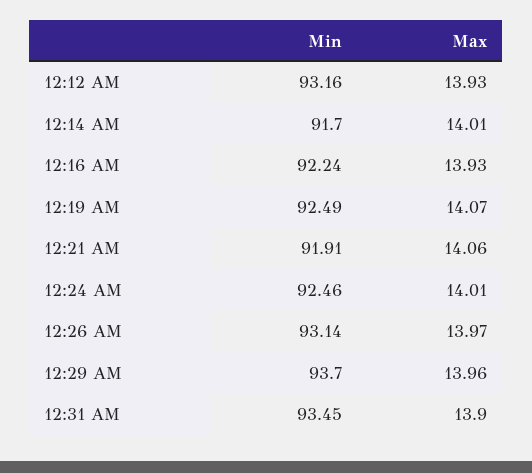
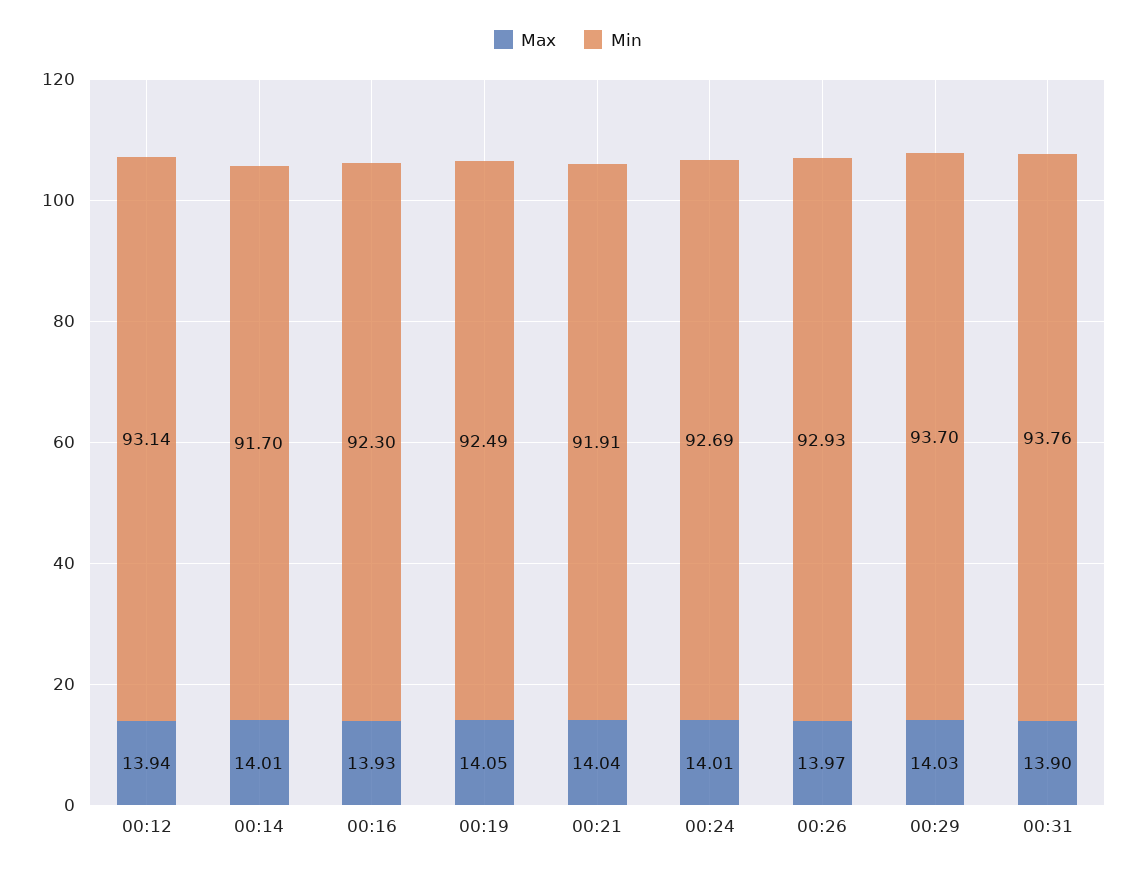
  {
    "Min": {
-     "12:12 AM": 93.16,
+     "12:12 AM": 93.14,
      "12:14 AM": 91.7,
-     "12:16 AM": 92.24,
+     "12:16 AM": 92.3,
      "12:19 AM": 92.49,
      "12:21 AM": 91.91,
-     "12:24 AM": 92.46,
+     "12:24 AM": 92.69,
-     "12:26 AM": 93.14,
+     "12:26 AM": 92.93,
      "12:29 AM": 93.7,
-     "12:31 AM": 93.45
+     "12:31 AM": 93.76
    },
    "Max": {
-     "12:12 AM": 13.93,
+     "12:12 AM": 13.94,
      "12:14 AM": 14.01,
      "12:16 AM": 13.93,
-     "12:19 AM": 14.07,
+     "12:19 AM": 14.05,
-     "12:21 AM": 14.06,
+     "12:21 AM": 14.04,
      "12:24 AM": 14.01,
      "12:26 AM": 13.97,
-     "12:29 AM": 13.96,
+     "12:29 AM": 14.03,
      "12:31 AM": 13.9
    }
  }

